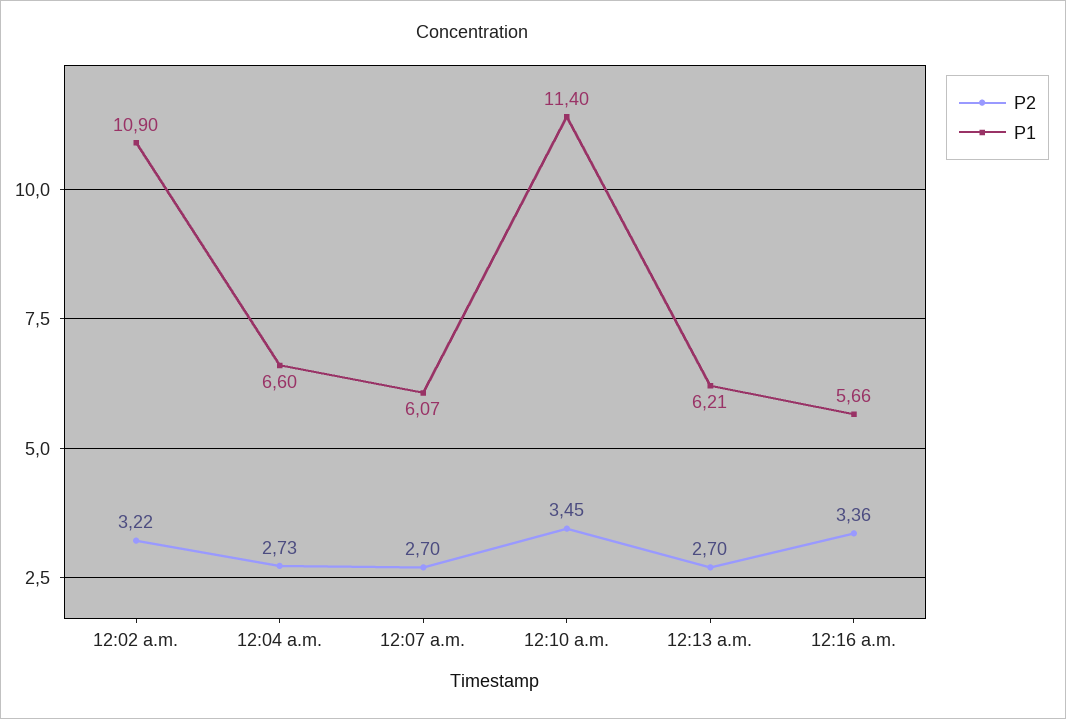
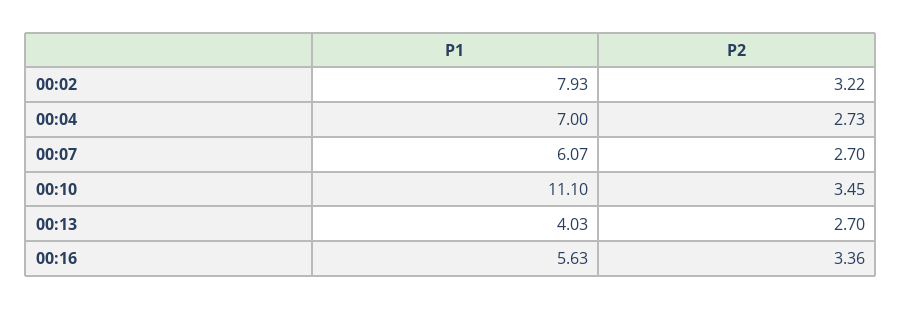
  {
    "P2": {
      "12:02 a.m.": 3.22,
      "12:04 a.m.": 2.73,
      "12:07 a.m.": 2.7,
      "12:10 a.m.": 3.45,
      "12:13 a.m.": 2.7,
      "12:16 a.m.": 3.36
    },
    "P1": {
-     "12:02 a.m.": 10.9,
+     "12:02 a.m.": 7.93,
-     "12:04 a.m.": 6.6,
+     "12:04 a.m.": 7,
      "12:07 a.m.": 6.07,
-     "12:10 a.m.": 11.4,
+     "12:10 a.m.": 11.1,
-     "12:13 a.m.": 6.21,
+     "12:13 a.m.": 4.03,
-     "12:16 a.m.": 5.66
+     "12:16 a.m.": 5.63
    }
  }

